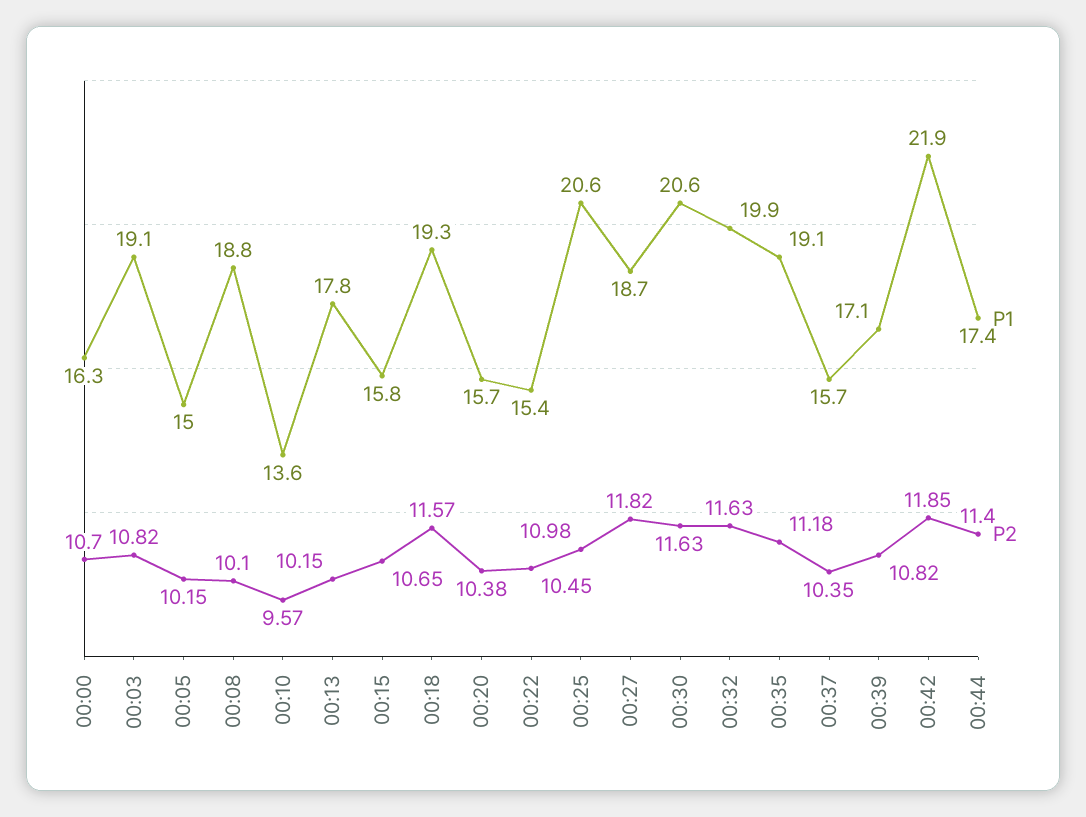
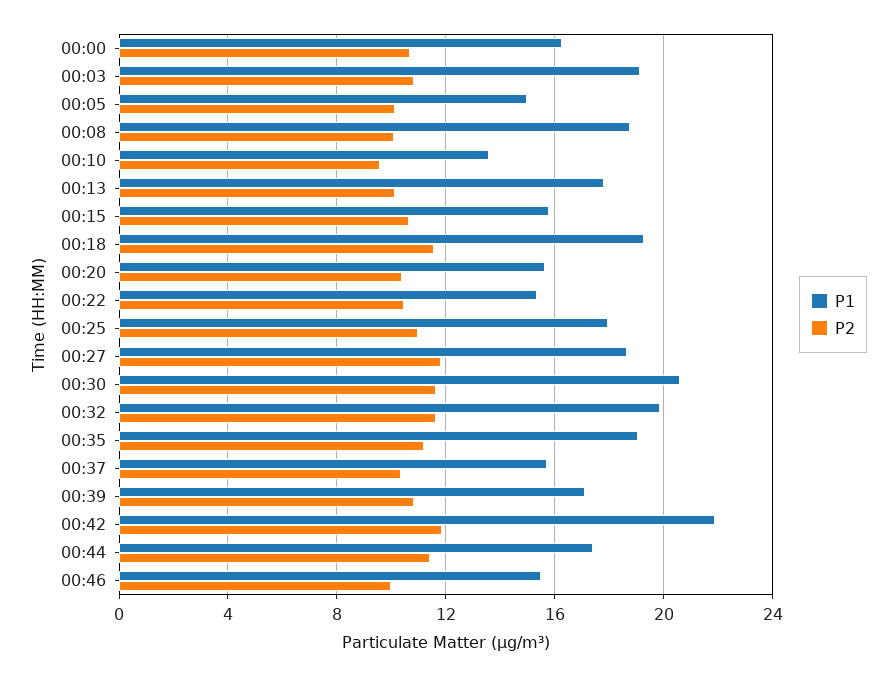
  {
    "P1": {
      "00:00": 16.3,
      "00:03": 19.1,
      "00:05": 15,
      "00:08": 18.8,
      "00:10": 13.6,
      "00:13": 17.8,
      "00:15": 15.8,
      "00:18": 19.3,
      "00:20": 15.7,
      "00:22": 15.4,
-     "00:25": 20.6,
+     "00:25": 18,
      "00:27": 18.7,
      "00:30": 20.6,
      "00:32": 19.9,
      "00:35": 19.1,
      "00:37": 15.7,
      "00:39": 17.1,
      "00:42": 21.9,
-     "00:44": 17.4
+     "00:44": 17.4,
+     "00:46": 15.5
    },
    "P2": {
      "00:00": 10.7,
      "00:03": 10.82,
      "00:05": 10.15,
      "00:08": 10.1,
      "00:10": 9.57,
      "00:13": 10.15,
      "00:15": 10.65,
      "00:18": 11.57,
      "00:20": 10.38,
      "00:22": 10.45,
      "00:25": 10.98,
      "00:27": 11.82,
      "00:30": 11.63,
      "00:32": 11.63,
      "00:35": 11.18,
      "00:37": 10.35,
      "00:39": 10.82,
      "00:42": 11.85,
-     "00:44": 11.4
+     "00:44": 11.4,
+     "00:46": 10
    }
  }

